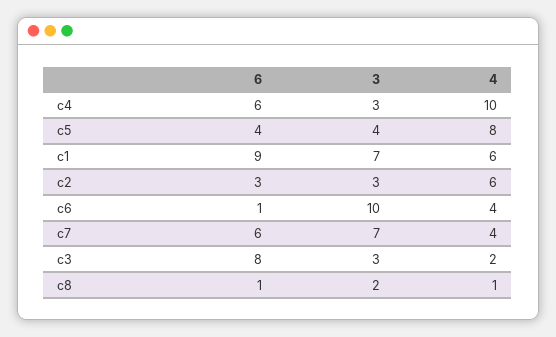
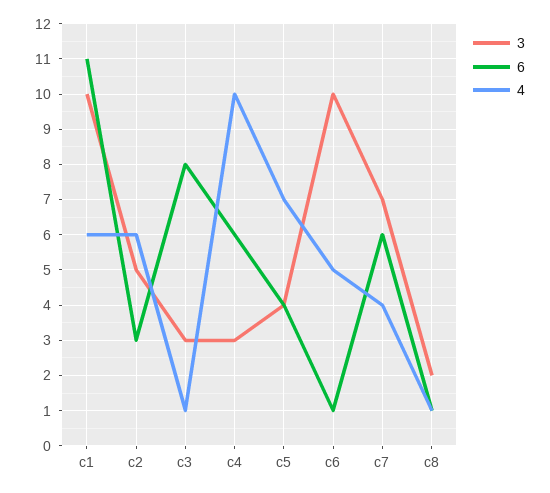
  {
    "6": {
      "c4": 6,
      "c5": 4,
-     "c1": 9,
+     "c1": 11,
      "c2": 3,
      "c6": 1,
      "c7": 6,
      "c3": 8,
      "c8": 1
    },
    "3": {
      "c4": 3,
      "c5": 4,
-     "c1": 7,
+     "c1": 10,
-     "c2": 3,
+     "c2": 5,
      "c6": 10,
      "c7": 7,
      "c3": 3,
      "c8": 2
    },
    "4": {
      "c4": 10,
-     "c5": 8,
+     "c5": 7,
      "c1": 6,
      "c2": 6,
-     "c6": 4,
+     "c6": 5,
      "c7": 4,
-     "c3": 2,
+     "c3": 1,
      "c8": 1
    }
  }

